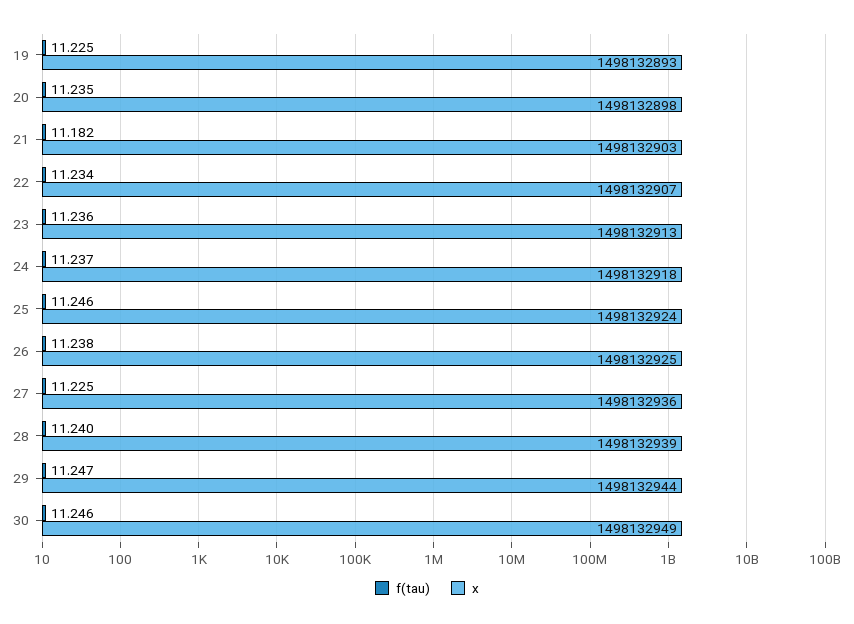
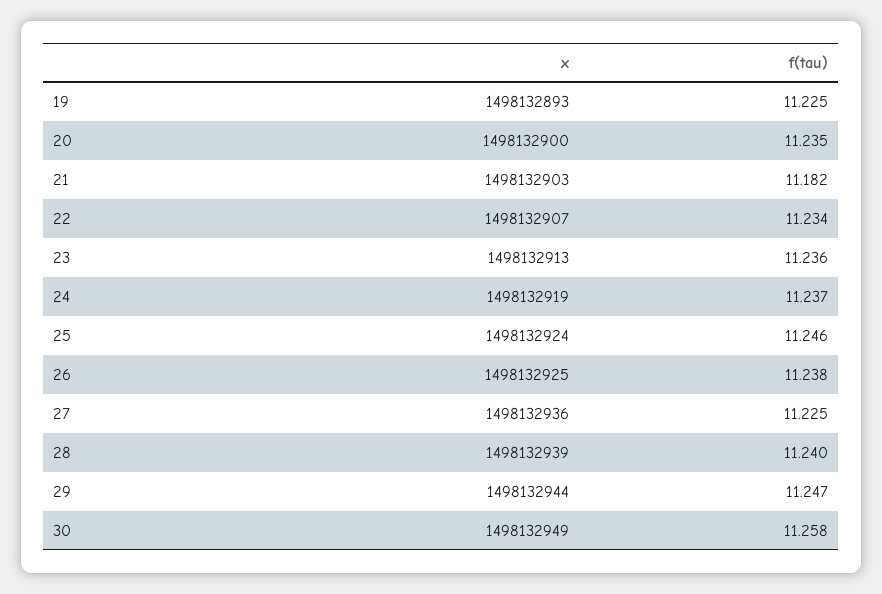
  {
    "f(tau)": {
      "19": 11.225,
      "20": 11.235,
      "21": 11.182,
      "22": 11.234,
      "23": 11.236,
      "24": 11.237,
      "25": 11.246,
      "26": 11.238,
      "27": 11.225,
      "28": 11.24,
      "29": 11.247,
-     "30": 11.246
+     "30": 11.258
    },
    "x": {
      "19": 1498132893,
-     "20": 1498132898,
+     "20": 1498132900,
      "21": 1498132903,
      "22": 1498132907,
      "23": 1498132913,
-     "24": 1498132918,
+     "24": 1498132919,
      "25": 1498132924,
      "26": 1498132925,
      "27": 1498132936,
      "28": 1498132939,
      "29": 1498132944,
      "30": 1498132949
    }
  }

